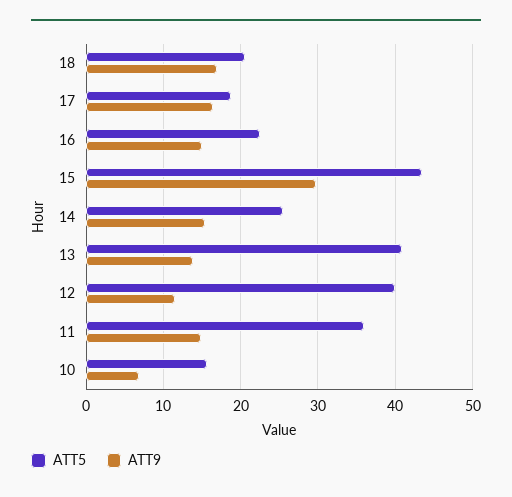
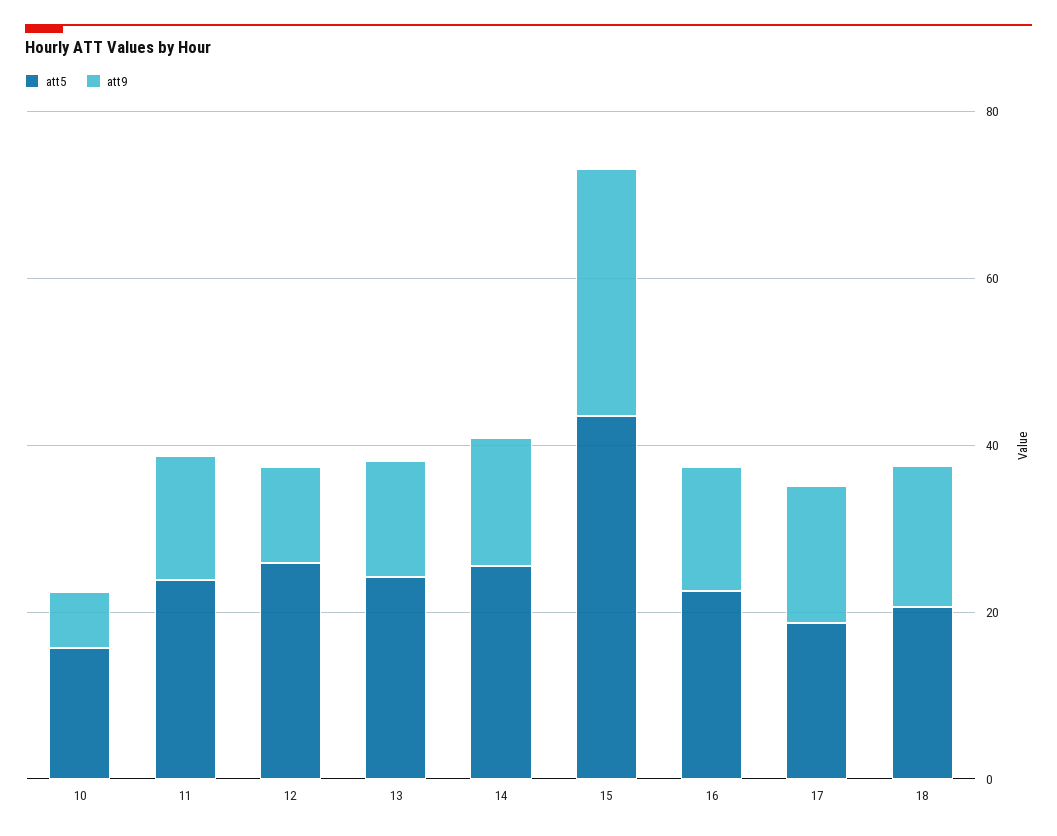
  {
    "ATT5": {
      "18": 21,
      "17": 19,
      "16": 23,
      "15": 43,
      "14": 26,
-     "13": 41,
+     "13": 25,
-     "12": 40,
+     "12": 25,
-     "11": 36,
+     "11": 25,
      "10": 16
    },
    "ATT9": {
      "18": 17,
      "17": 16,
      "16": 15,
      "15": 30,
      "14": 15,
      "13": 14,
      "12": 12,
      "11": 15,
      "10": 7
    }
  }

